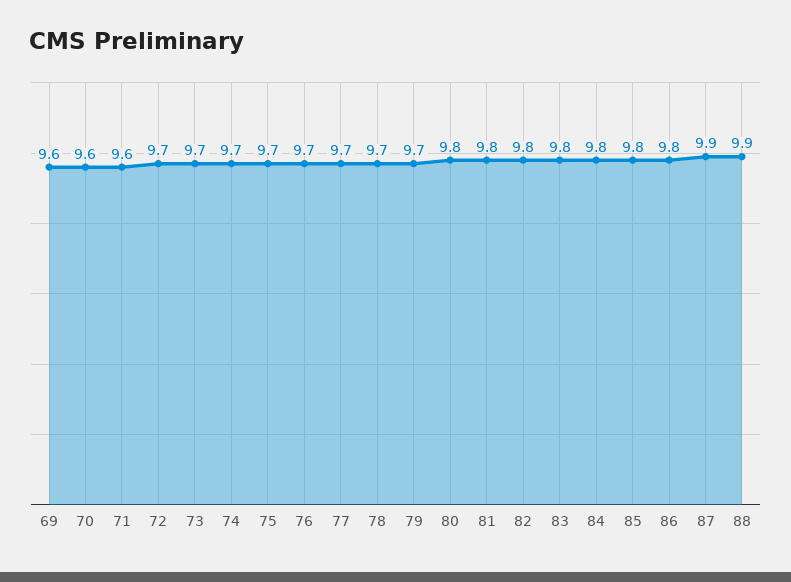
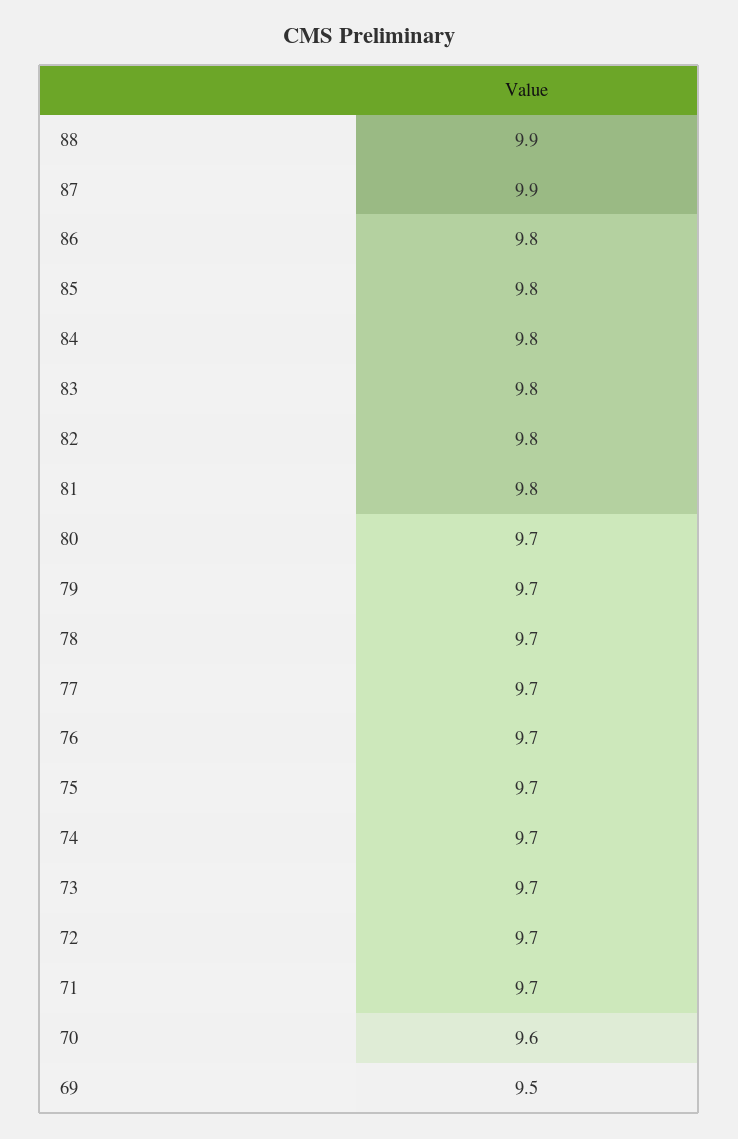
  {
-   "69": 9.6,
+   "69": 9.5,
    "70": 9.6,
-   "71": 9.6,
+   "71": 9.7,
    "72": 9.7,
    "73": 9.7,
    "74": 9.7,
    "75": 9.7,
    "76": 9.7,
    "77": 9.7,
    "78": 9.7,
    "79": 9.7,
-   "80": 9.8,
+   "80": 9.7,
    "81": 9.8,
    "82": 9.8,
    "83": 9.8,
    "84": 9.8,
    "85": 9.8,
    "86": 9.8,
    "87": 9.9,
    "88": 9.9
  }

